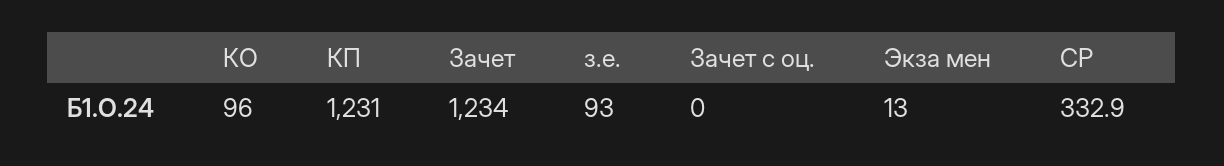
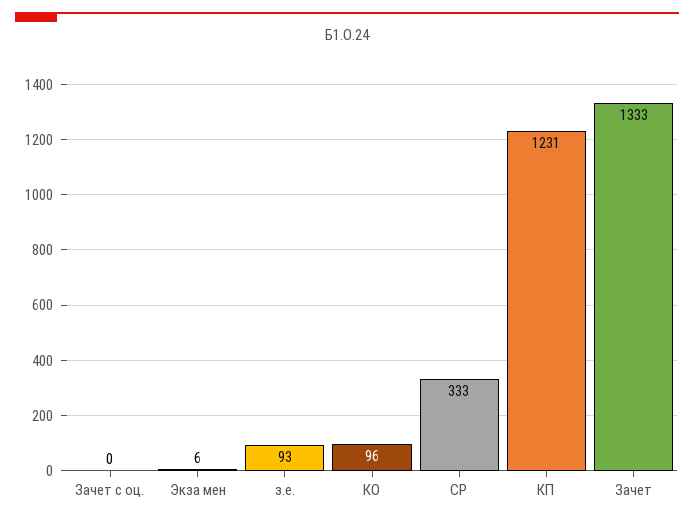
  {
    "КО": 96,
    "КП": 1231,
-   "Зачет": 1234,
+   "Зачет": 1333,
    "з.е.": 93,
    "Зачет с оц.": 0,
-   "Экза мен": 13,
+   "Экза мен": 6,
    "СР": 332.9
  }

